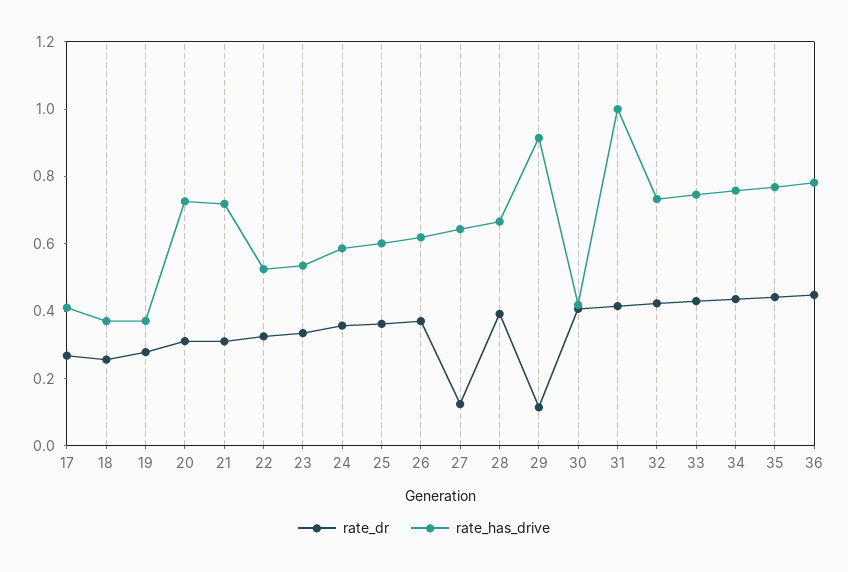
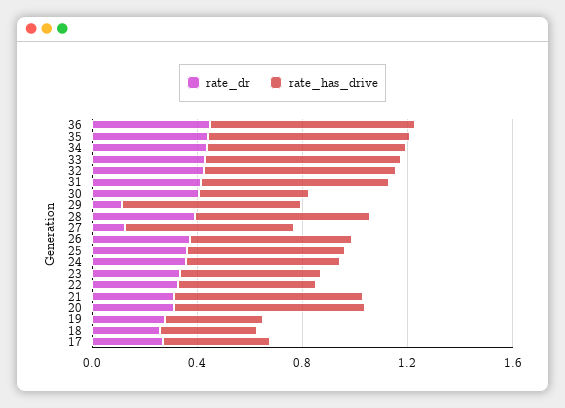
  {
    "rate_dr": {
      "17": 0.25,
      "18": 0.25,
      "19": 0.3,
      "20": 0.3,
      "21": 0.3,
      "22": 0.35,
      "23": 0.35,
      "24": 0.35,
      "25": 0.35,
      "26": 0.35,
      "27": 0.1,
      "28": 0.4,
      "29": 0.1,
      "30": 0.4,
      "31": 0.4,
      "32": 0.4,
      "33": 0.45,
      "34": 0.45,
      "35": 0.45,
      "36": 0.45
    },
    "rate_has_drive": {
      "17": 0.4,
      "18": 0.35,
      "19": 0.35,
      "20": 0.75,
      "21": 0.7,
      "22": 0.55,
      "23": 0.55,
      "24": 0.6,
      "25": 0.6,
      "26": 0.6,
      "27": 0.65,
      "28": 0.65,
-     "29": 0.9,
+     "29": 0.7,
      "30": 0.4,
-     "31": 1,
+     "31": 0.7,
      "32": 0.75,
      "33": 0.75,
      "34": 0.75,
      "35": 0.75,
      "36": 0.8
    }
  }

